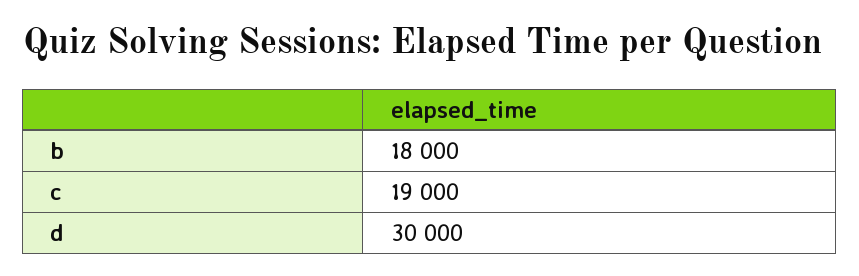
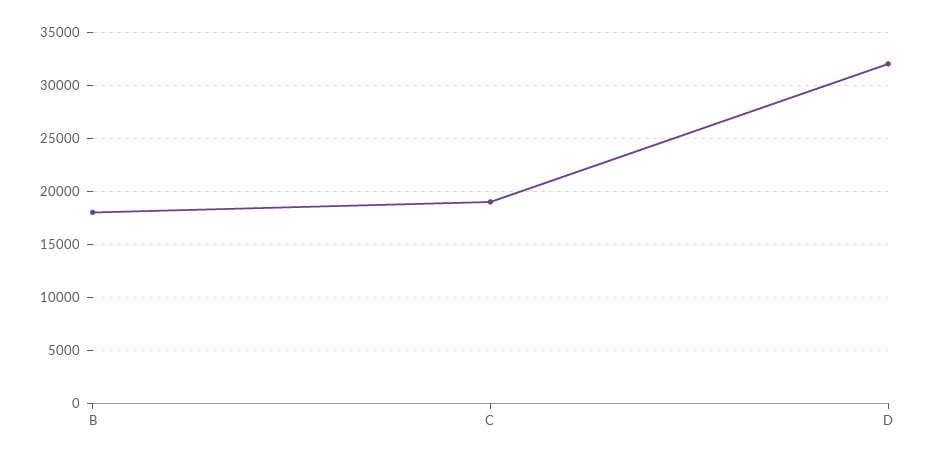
  {
    "b": 18000,
    "c": 19000,
-   "d": 30000
+   "d": 32000
  }

